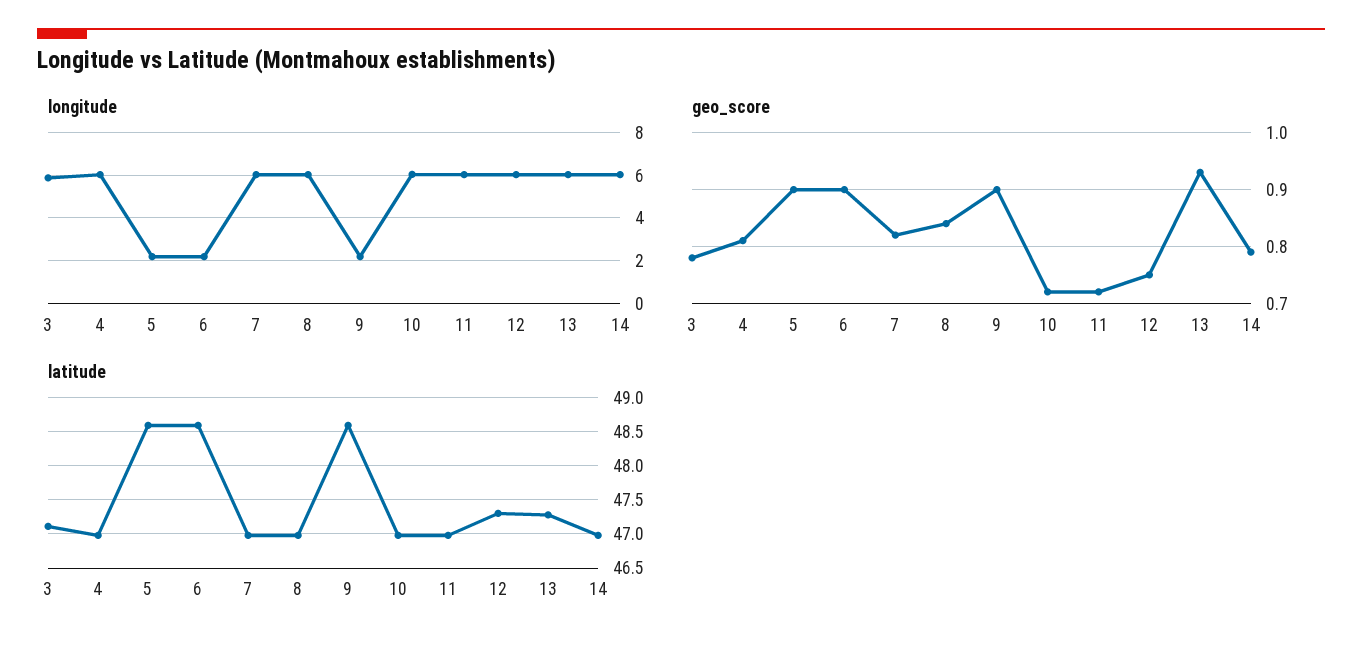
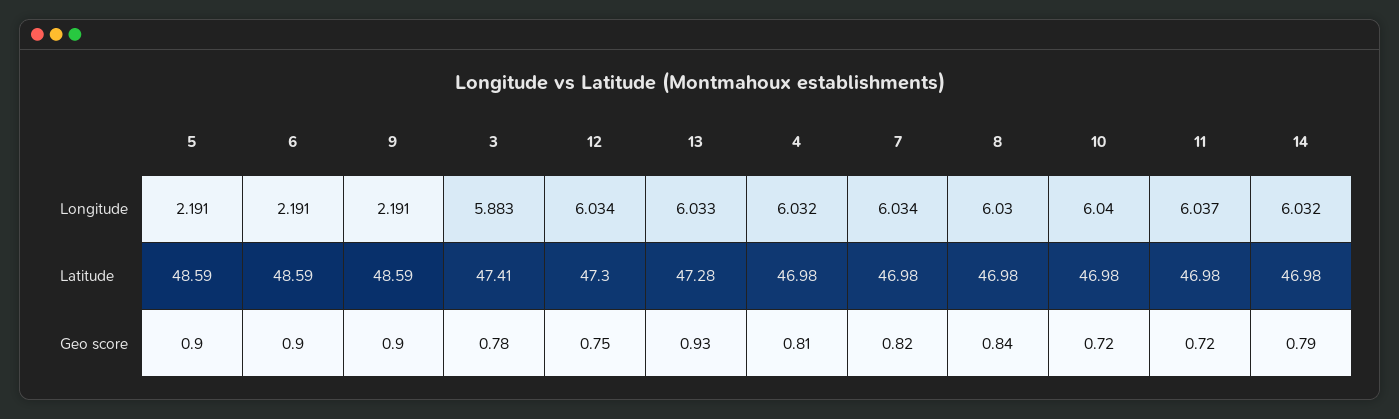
  {
    "longitude": {
      "3": 5.883,
      "4": 6.032,
      "5": 2.191,
      "6": 2.191,
      "7": 6.034,
      "8": 6.03,
      "9": 2.191,
      "10": 6.04,
      "11": 6.037,
      "12": 6.034,
      "13": 6.033,
      "14": 6.032
    },
    "geo_score": {
      "3": 0.78,
      "4": 0.81,
      "5": 0.9,
      "6": 0.9,
      "7": 0.82,
      "8": 0.84,
      "9": 0.9,
      "10": 0.72,
      "11": 0.72,
      "12": 0.75,
      "13": 0.93,
      "14": 0.79
    },
    "latitude": {
-     "3": 47.1,
+     "3": 47.41,
      "4": 46.98,
      "5": 48.59,
      "6": 48.59,
      "7": 46.98,
      "8": 46.98,
      "9": 48.59,
      "10": 46.98,
      "11": 46.98,
      "12": 47.3,
      "13": 47.28,
      "14": 46.98
    }
  }

